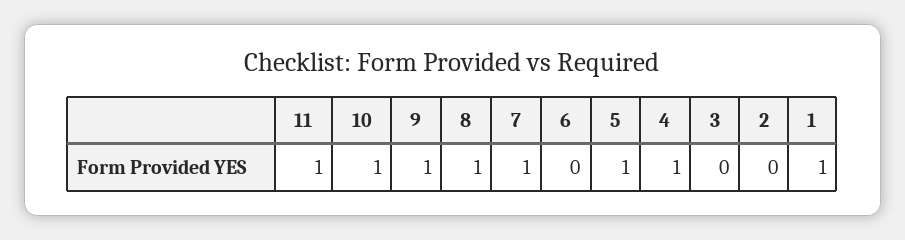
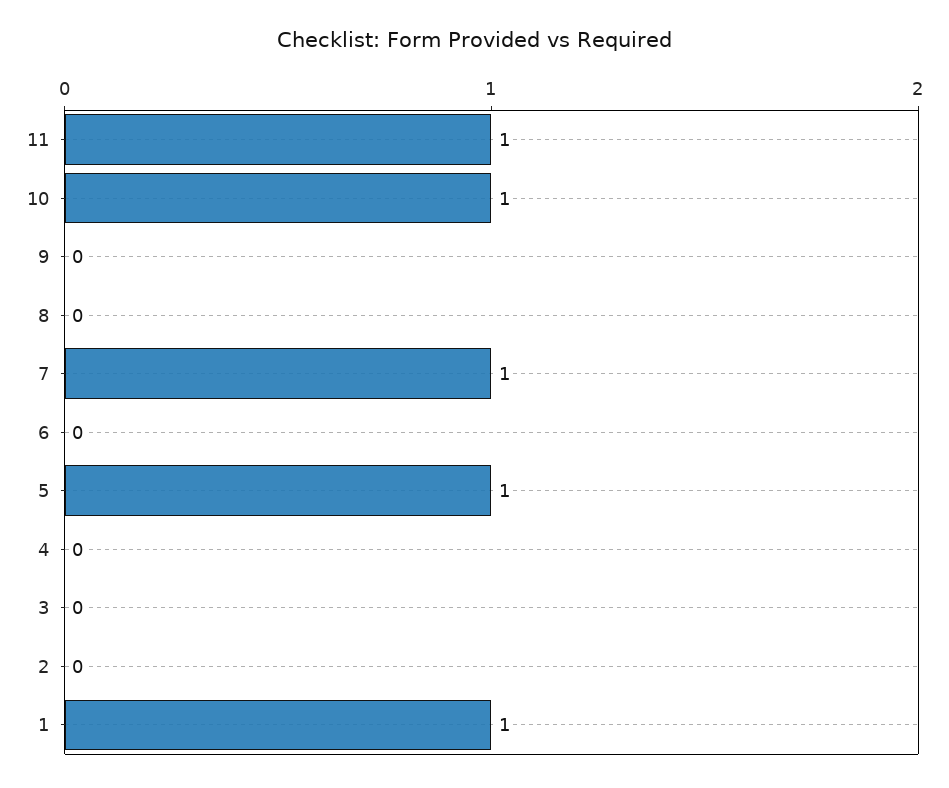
  {
    "11": 1,
    "10": 1,
-   "9": 1,
+   "9": 0,
-   "8": 1,
+   "8": 0,
    "7": 1,
    "6": 0,
    "5": 1,
-   "4": 1,
+   "4": 0,
    "3": 0,
    "2": 0,
    "1": 1
  }

